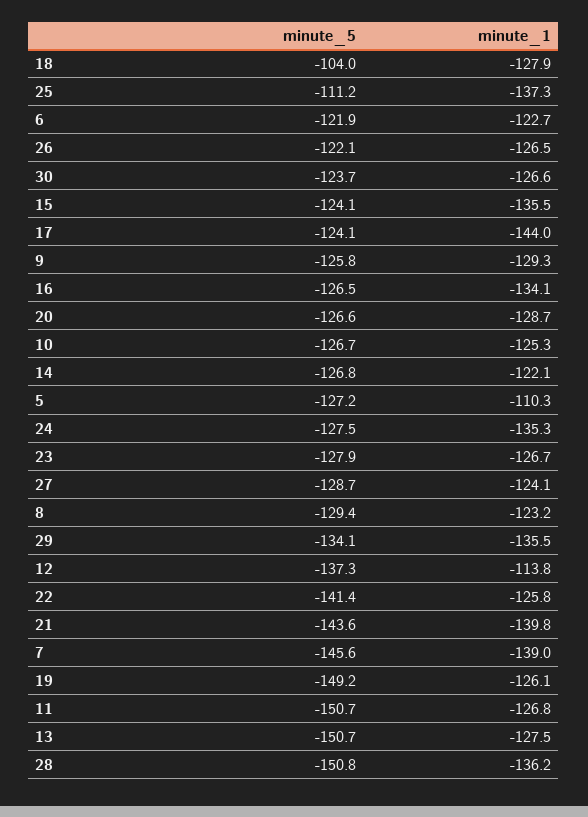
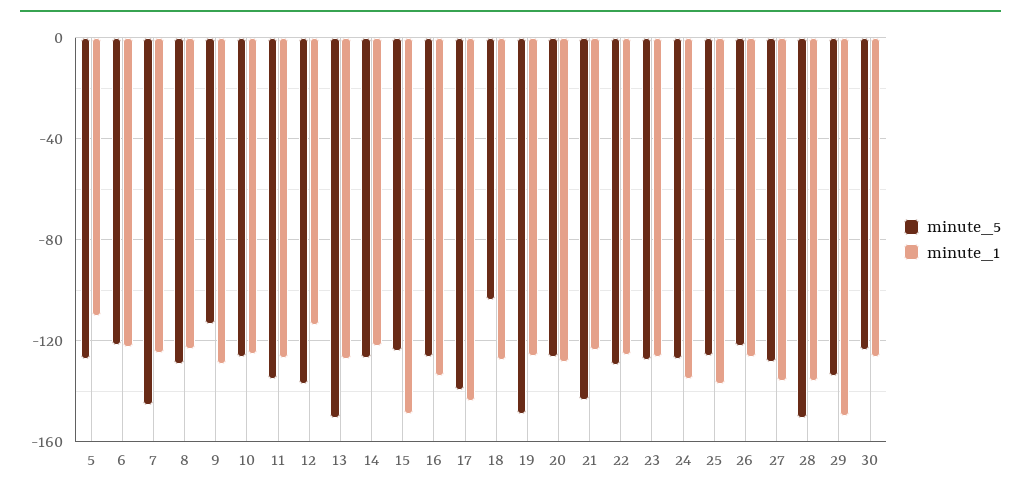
  {
    "minute_5": {
      "18": -104,
-     "25": -111.2,
+     "25": -125,
      "6": -121.9,
      "26": -122.1,
      "30": -123.7,
      "15": -124.1,
-     "17": -124.1,
+     "17": -140,
-     "9": -125.8,
+     "9": -115,
      "16": -126.5,
      "20": -126.6,
      "10": -126.7,
      "14": -126.8,
      "5": -127.2,
      "24": -127.5,
      "23": -127.9,
      "27": -128.7,
      "8": -129.4,
      "29": -134.1,
      "12": -137.3,
-     "22": -141.4,
+     "22": -130,
      "21": -143.6,
      "7": -145.6,
      "19": -149.2,
-     "11": -150.7,
+     "11": -135,
      "13": -150.7,
      "28": -150.8
    },
    "minute_1": {
      "18": -127.9,
      "25": -137.3,
      "6": -122.7,
      "26": -126.5,
      "30": -126.6,
-     "15": -135.5,
+     "15": -150,
      "17": -144,
      "9": -129.3,
      "16": -134.1,
      "20": -128.7,
      "10": -125.3,
      "14": -122.1,
      "5": -110.3,
      "24": -135.3,
      "23": -126.7,
-     "27": -124.1,
+     "27": -135,
      "8": -123.2,
-     "29": -135.5,
+     "29": -150,
      "12": -113.8,
      "22": -125.8,
-     "21": -139.8,
+     "21": -125,
-     "7": -139,
+     "7": -125,
      "19": -126.1,
      "11": -126.8,
      "13": -127.5,
      "28": -136.2
    }
  }

